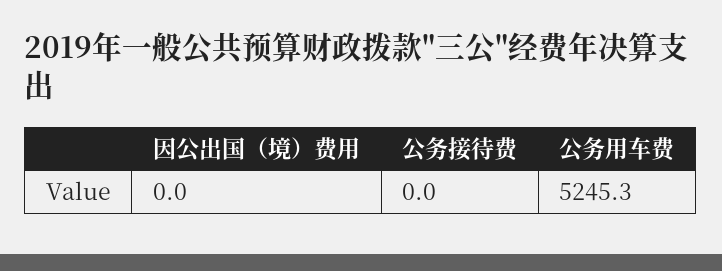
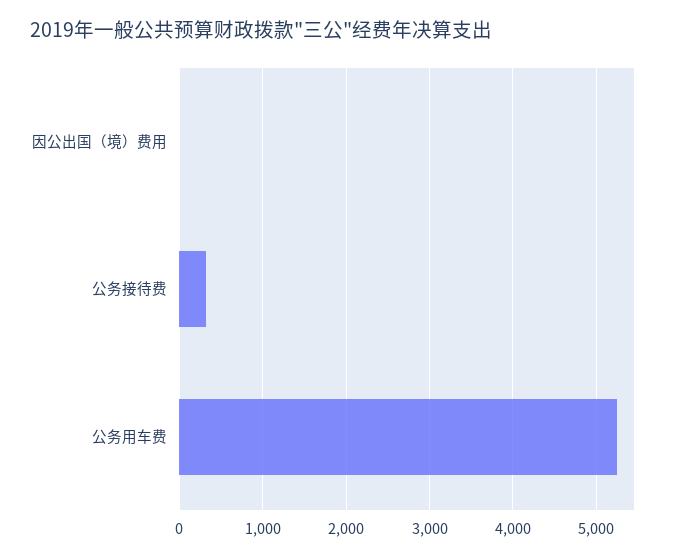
  {
    "因公出国（境）费用": 0,
-   "公务接待费": 0,
+   "公务接待费": 300,
    "公务用车费": 5245.3
  }

